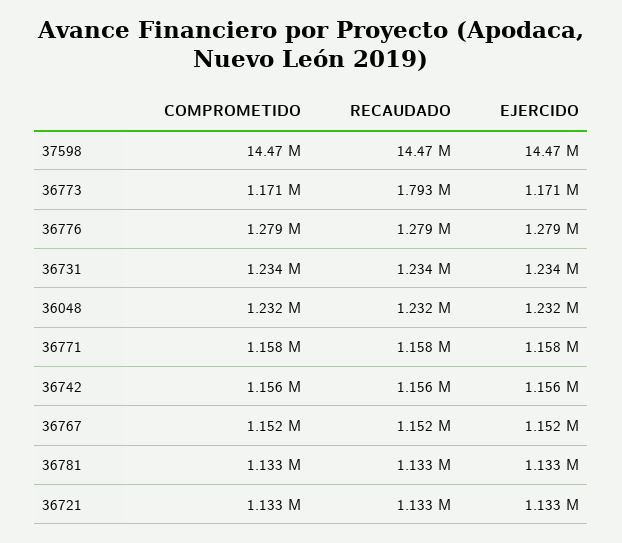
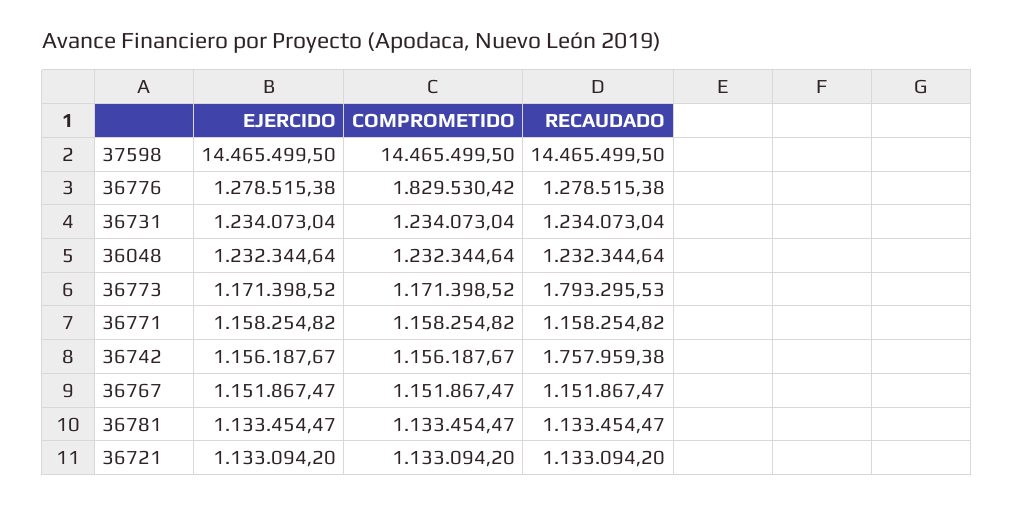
  {
    "COMPROMETIDO": {
      "37598": 14465499.5,
      "36773": 1171398.52,
-     "36776": 1279000,
+     "36776": 1829530.42,
      "36731": 1234073.04,
      "36048": 1232344.64,
      "36771": 1158254.82,
      "36742": 1156187.67,
      "36767": 1151867.47,
      "36781": 1133454.47,
      "36721": 1133094.2
    },
    "RECAUDADO": {
      "37598": 14465499.5,
      "36773": 1793295.53,
      "36776": 1278515.38,
      "36731": 1234073.04,
      "36048": 1232344.64,
      "36771": 1158254.82,
-     "36742": 1156000,
+     "36742": 1757959.38,
      "36767": 1151867.47,
      "36781": 1133454.47,
      "36721": 1133094.2
    },
    "EJERCIDO": {
      "37598": 14465499.5,
      "36773": 1171398.52,
      "36776": 1278515.38,
      "36731": 1234073.04,
      "36048": 1232344.64,
      "36771": 1158254.82,
      "36742": 1156187.67,
      "36767": 1151867.47,
      "36781": 1133454.47,
      "36721": 1133094.2
    }
  }

